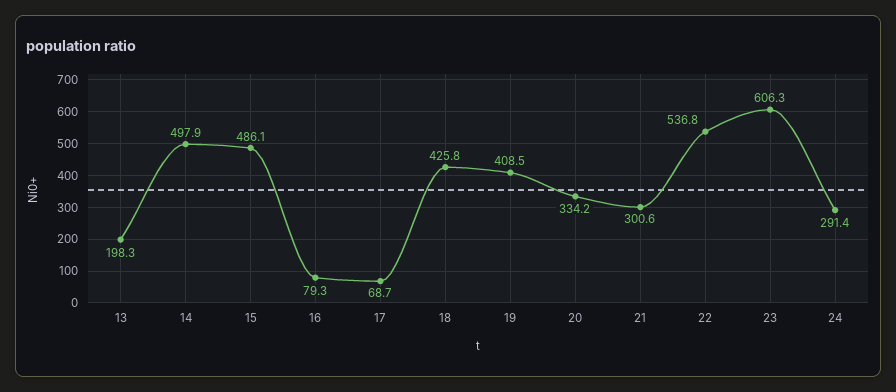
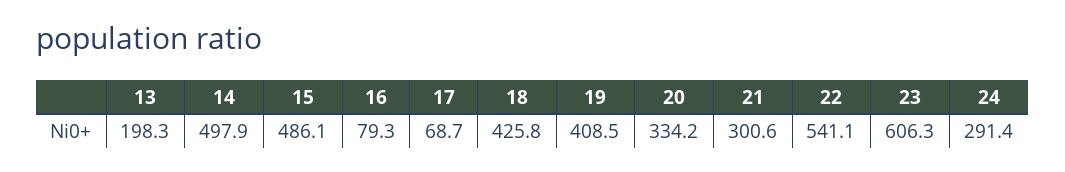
  {
    "13": 198.3,
    "14": 497.9,
    "15": 486.1,
    "16": 79.3,
    "17": 68.7,
    "18": 425.8,
    "19": 408.5,
    "20": 334.2,
    "21": 300.6,
-   "22": 536.8,
+   "22": 541.1,
    "23": 606.3,
    "24": 291.4
  }

